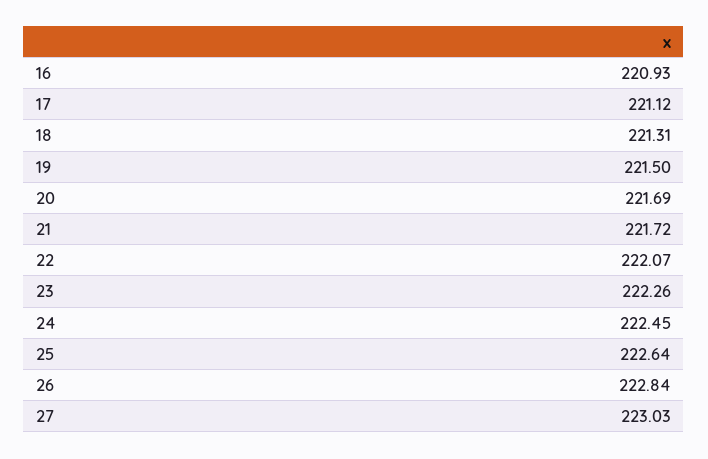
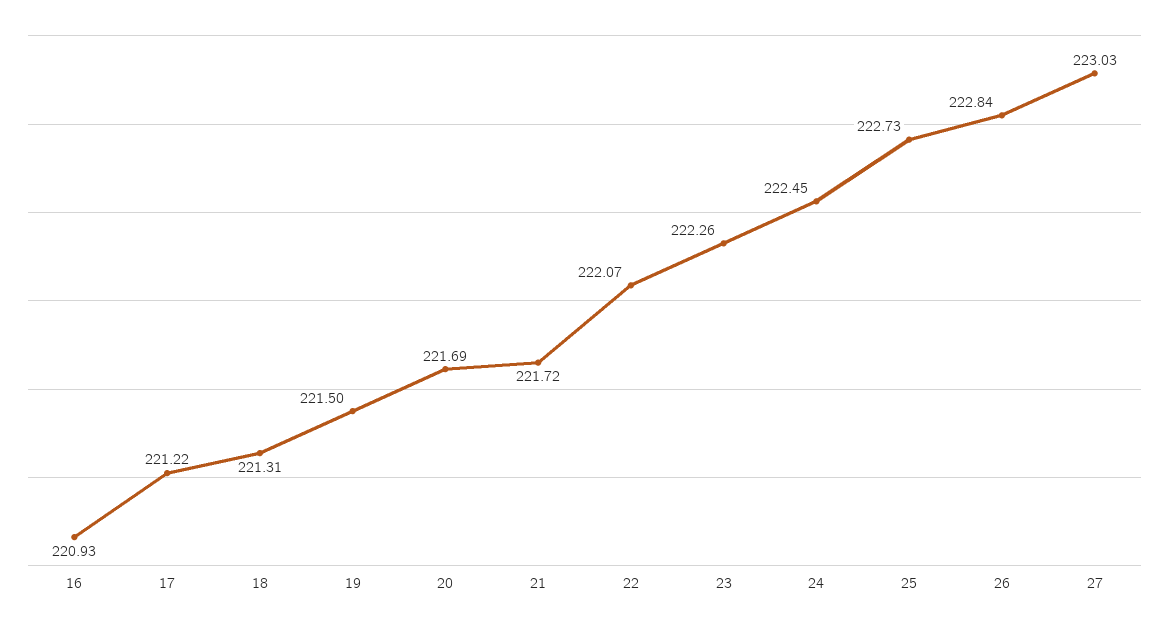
  {
    "16": 220.93,
-   "17": 221.12,
+   "17": 221.22,
    "18": 221.31,
    "19": 221.5,
    "20": 221.69,
    "21": 221.72,
    "22": 222.07,
    "23": 222.26,
    "24": 222.45,
-   "25": 222.64,
+   "25": 222.73,
    "26": 222.84,
    "27": 223.03
  }

